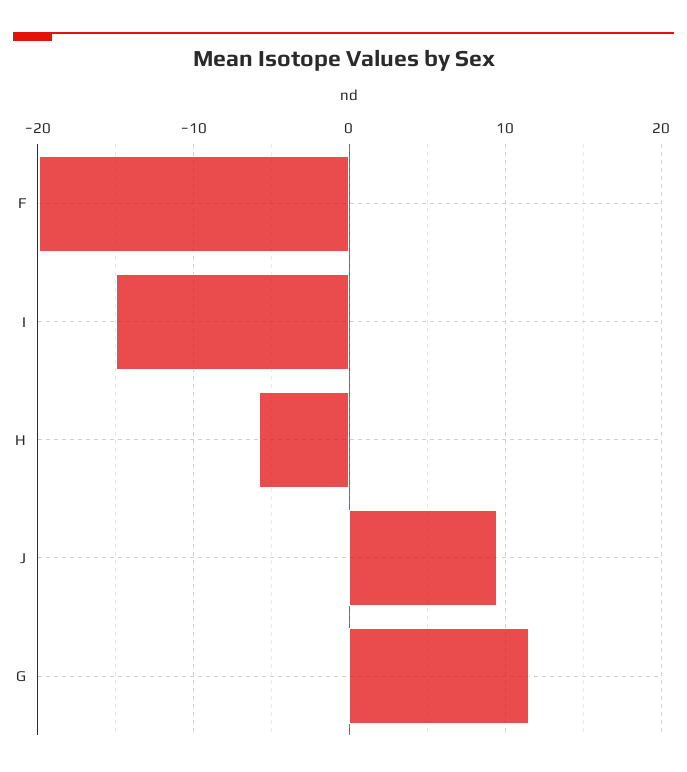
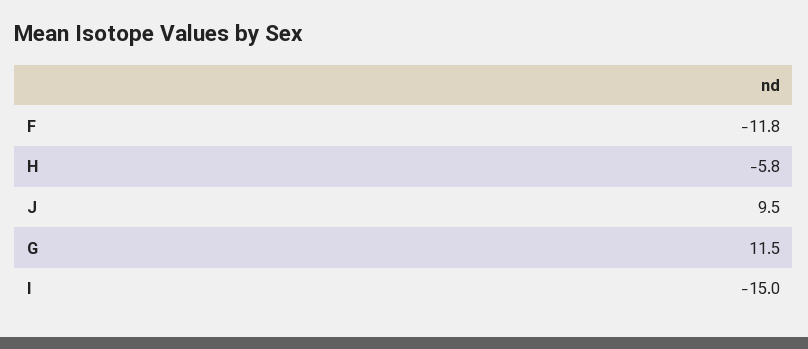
  {
-   "F": -20,
+   "F": -11.8,
    "I": -15,
    "H": -5.8,
    "J": 9.5,
    "G": 11.5
  }

